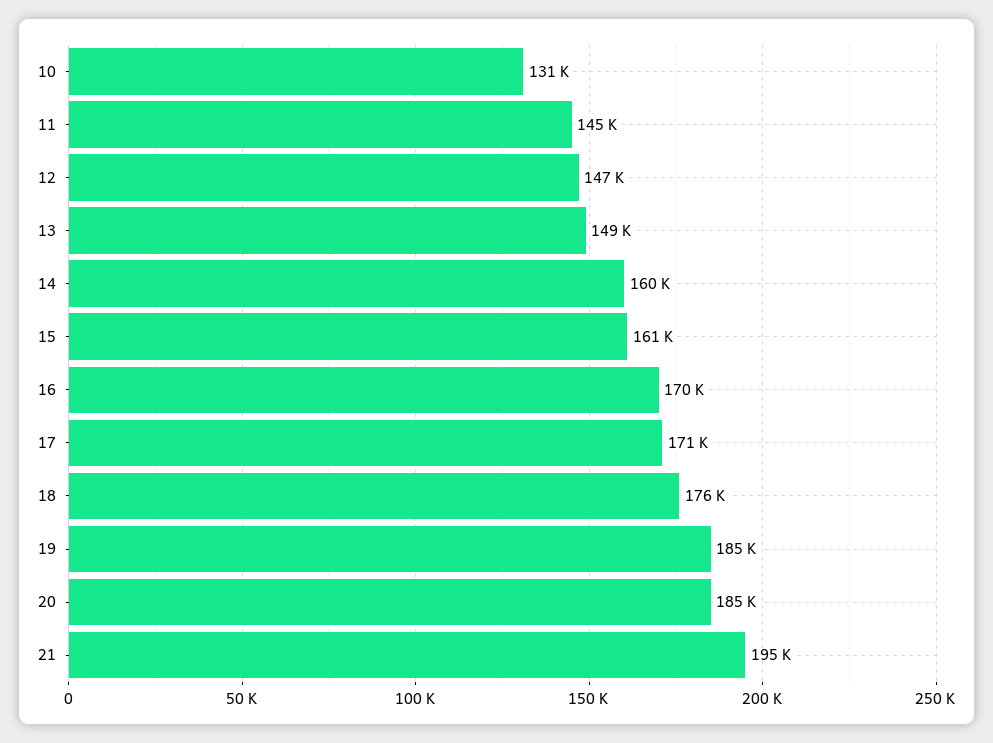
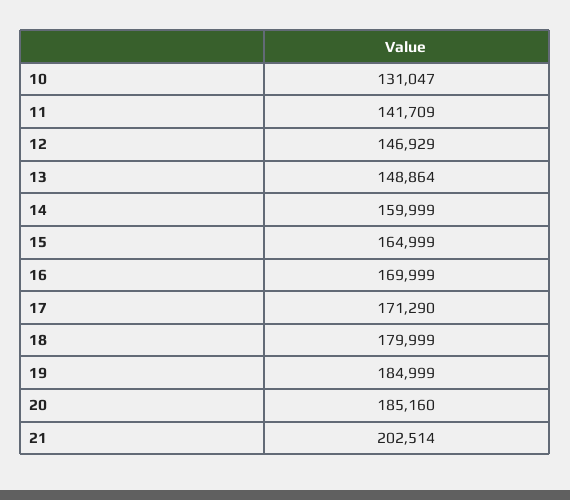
  {
    "10": 131047,
-   "11": 145000,
+   "11": 141709,
    "12": 146929,
    "13": 148864,
    "14": 159999,
-   "15": 161000,
+   "15": 164999,
    "16": 169999,
    "17": 171290,
-   "18": 176000,
+   "18": 179999,
    "19": 184999,
    "20": 185160,
-   "21": 195000
+   "21": 202514
  }

